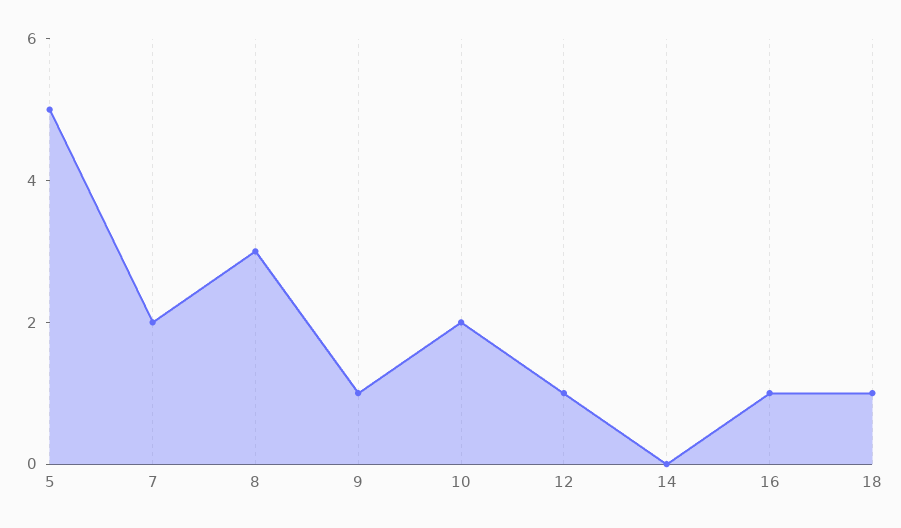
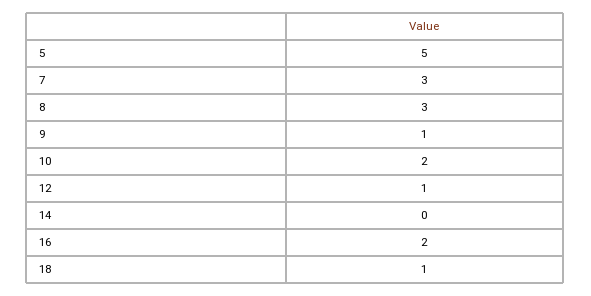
  {
    "5": 5,
-   "7": 2,
+   "7": 3,
    "8": 3,
    "9": 1,
    "10": 2,
    "12": 1,
    "14": 0,
-   "16": 1,
+   "16": 2,
    "18": 1
  }

